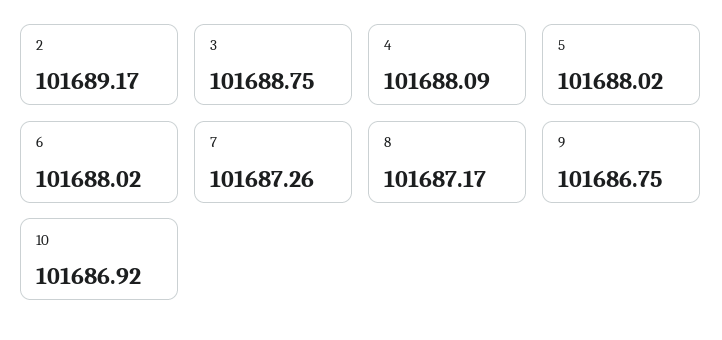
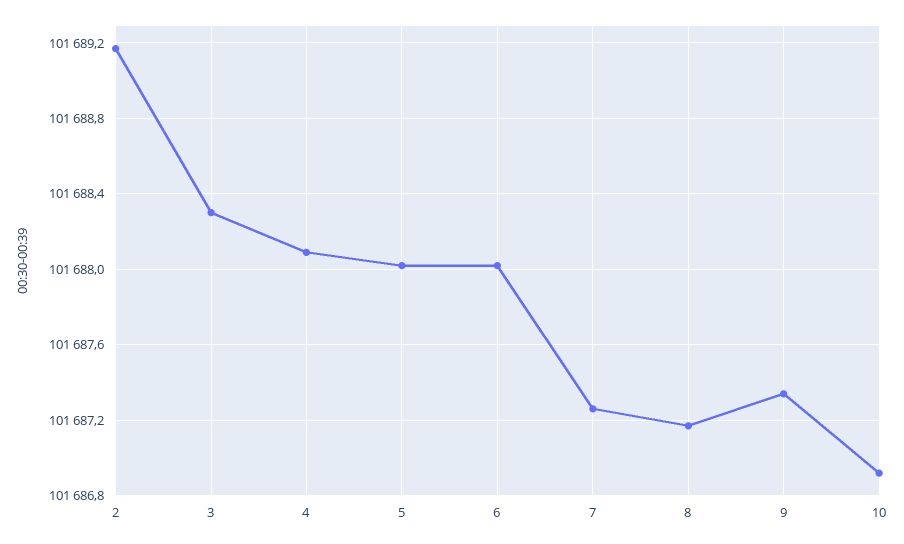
  {
    "2": 101689.17,
-   "3": 101688.75,
+   "3": 101688.3,
    "4": 101688.09,
    "5": 101688.02,
    "6": 101688.02,
    "7": 101687.26,
    "8": 101687.17,
-   "9": 101686.75,
+   "9": 101687.35,
    "10": 101686.92
  }

